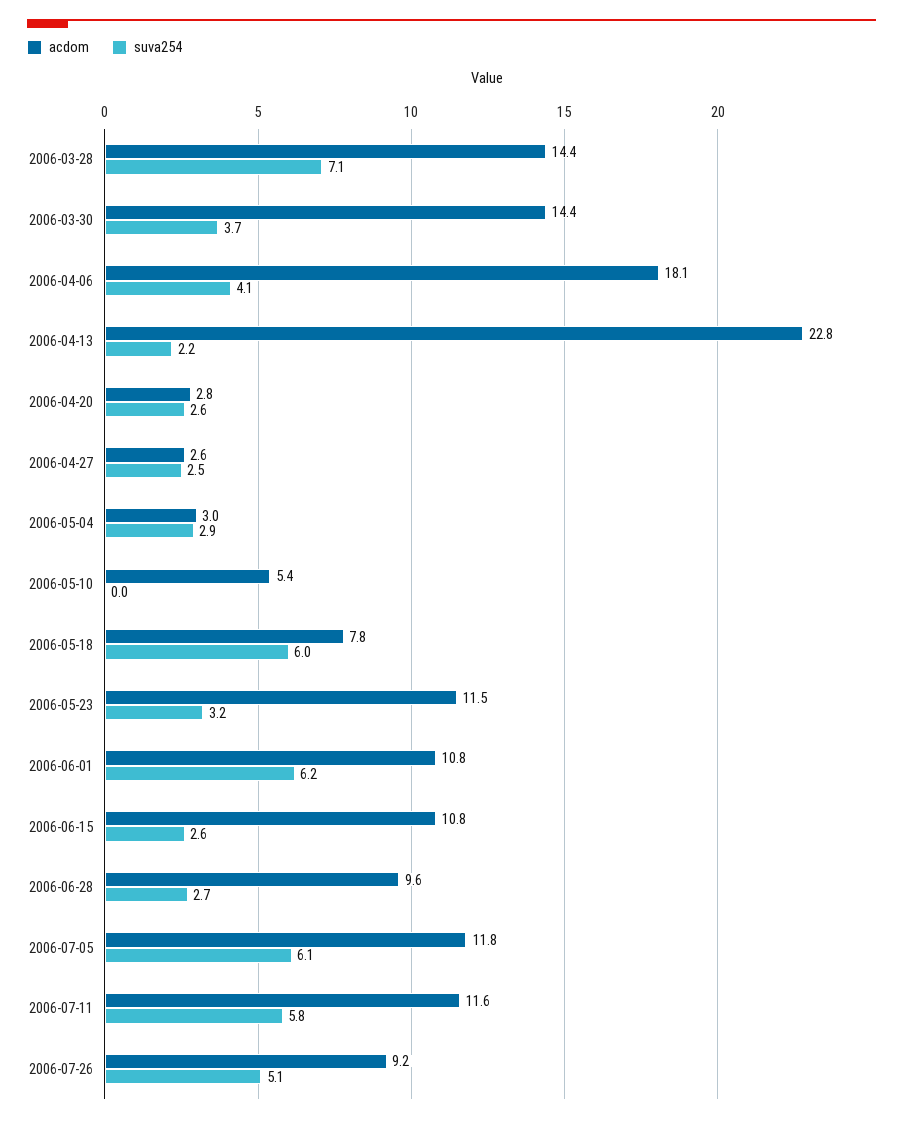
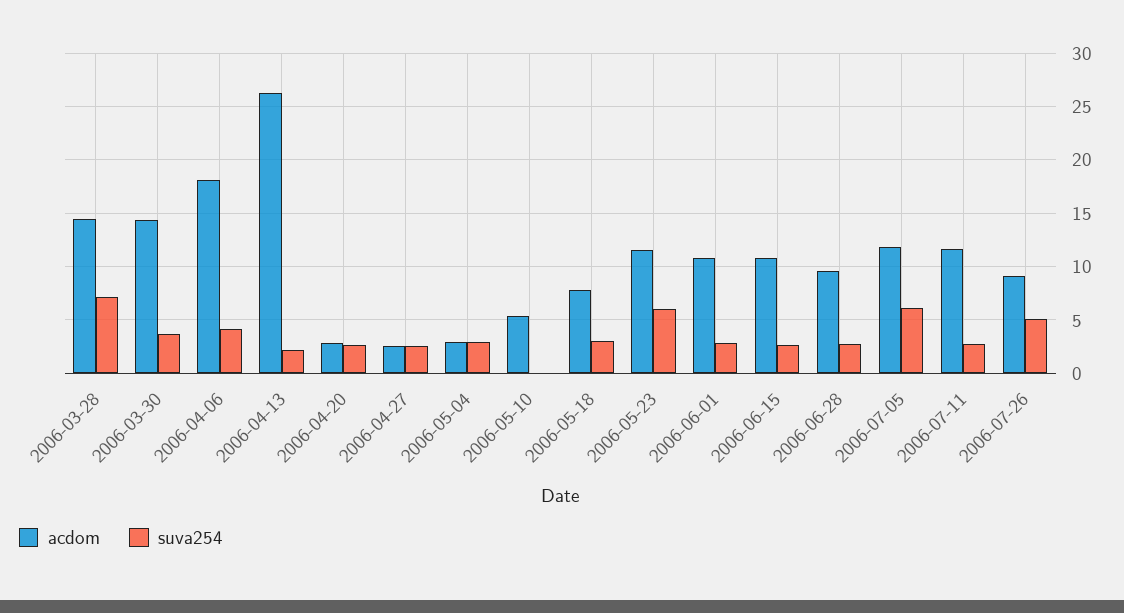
  {
    "acdom": {
      "2006-03-28": 14.4,
      "2006-03-30": 14.4,
      "2006-04-06": 18.1,
-     "2006-04-13": 22.8,
+     "2006-04-13": 26,
      "2006-04-20": 2.8,
      "2006-04-27": 2.6,
      "2006-05-04": 3,
      "2006-05-10": 5.4,
      "2006-05-18": 7.8,
      "2006-05-23": 11.5,
      "2006-06-01": 10.8,
      "2006-06-15": 10.8,
      "2006-06-28": 9.6,
      "2006-07-05": 11.8,
      "2006-07-11": 11.6,
      "2006-07-26": 9.2
    },
    "suva254": {
      "2006-03-28": 7.1,
      "2006-03-30": 3.7,
      "2006-04-06": 4.1,
      "2006-04-13": 2.2,
      "2006-04-20": 2.6,
      "2006-04-27": 2.5,
      "2006-05-04": 2.9,
      "2006-05-10": 0,
-     "2006-05-18": 6,
+     "2006-05-18": 3,
-     "2006-05-23": 3.2,
+     "2006-05-23": 6,
-     "2006-06-01": 6.2,
+     "2006-06-01": 3,
      "2006-06-15": 2.6,
      "2006-06-28": 2.7,
      "2006-07-05": 6.1,
-     "2006-07-11": 5.8,
+     "2006-07-11": 3,
      "2006-07-26": 5.1
    }
  }

